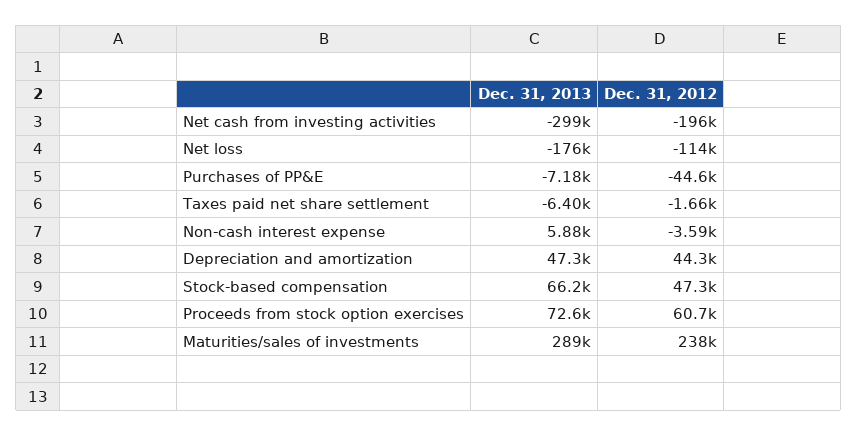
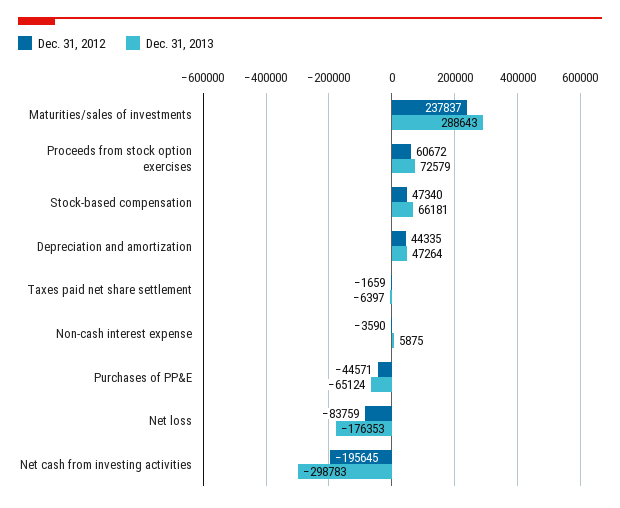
  {
    "Dec. 31, 2013": {
      "Net cash from investing activities": -298783,
      "Net loss": -176353,
-     "Purchases of PP&E": -7180,
+     "Purchases of PP&E": -65124,
      "Taxes paid net share settlement": -6397,
      "Non-cash interest expense": 5875,
      "Depreciation and amortization": 47264,
      "Stock-based compensation": 66181,
      "Proceeds from stock option exercises": 72579,
      "Maturities/sales of investments": 288643
    },
    "Dec. 31, 2012": {
      "Net cash from investing activities": -195645,
-     "Net loss": -114000,
+     "Net loss": -83759,
      "Purchases of PP&E": -44571,
      "Taxes paid net share settlement": -1659,
      "Non-cash interest expense": -3590,
      "Depreciation and amortization": 44335,
      "Stock-based compensation": 47340,
      "Proceeds from stock option exercises": 60672,
      "Maturities/sales of investments": 237837
    }
  }

